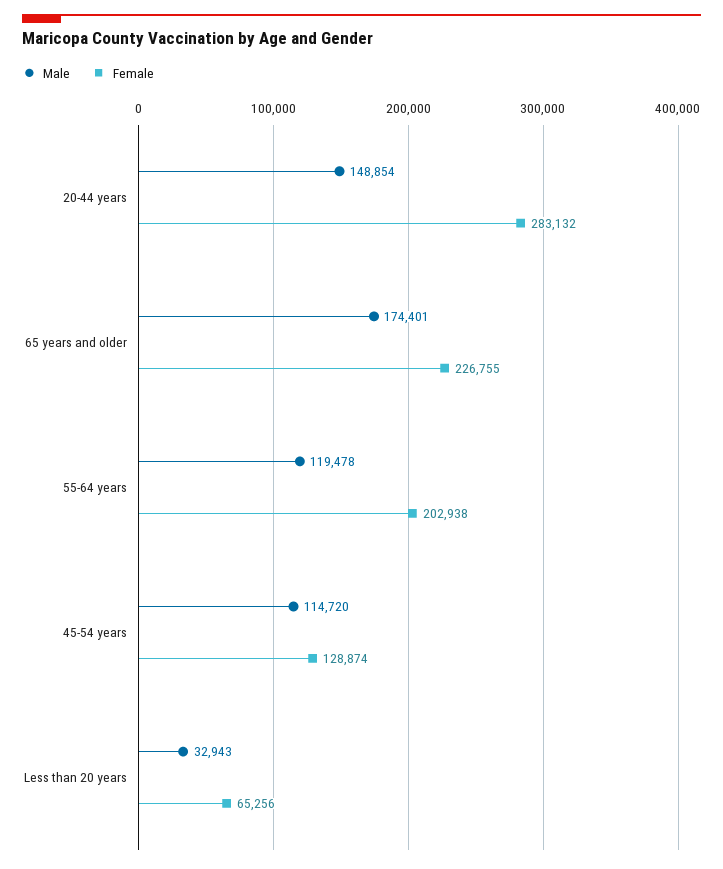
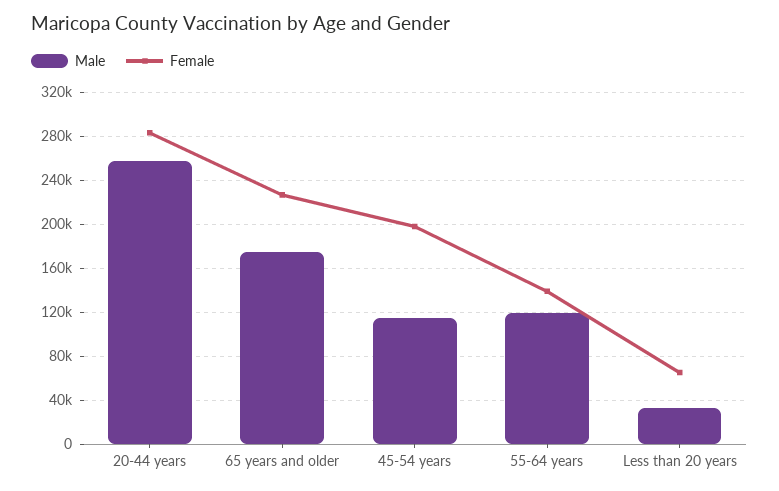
  {
    "Male": {
-     "20-44 years": 148854,
+     "20-44 years": 260000,
      "65 years and older": 174401,
      "55-64 years": 119478,
      "45-54 years": 114720,
      "Less than 20 years": 32943
    },
    "Female": {
      "20-44 years": 283132,
      "65 years and older": 226755,
-     "55-64 years": 202938,
+     "55-64 years": 140000,
-     "45-54 years": 128874,
+     "45-54 years": 200000,
      "Less than 20 years": 65256
    }
  }

